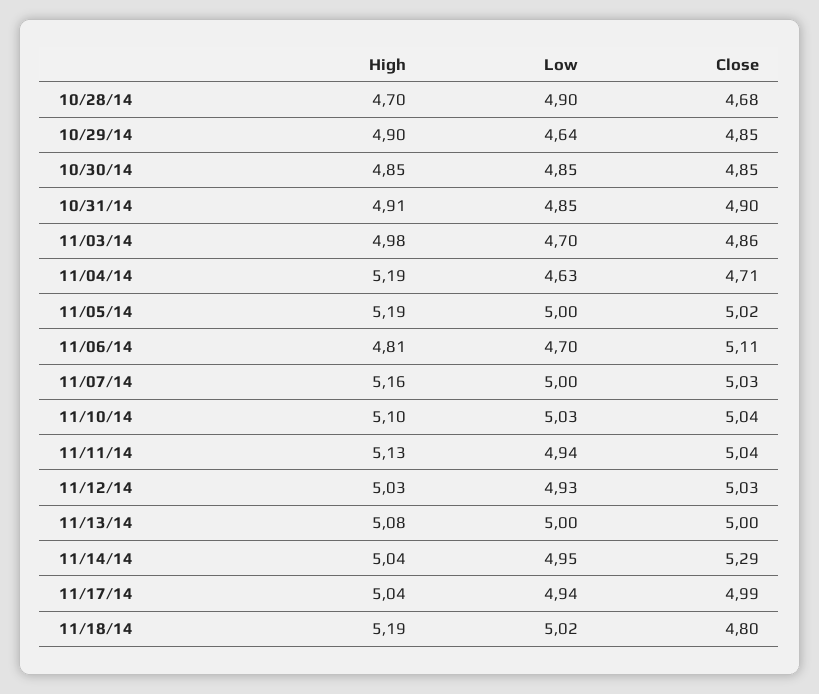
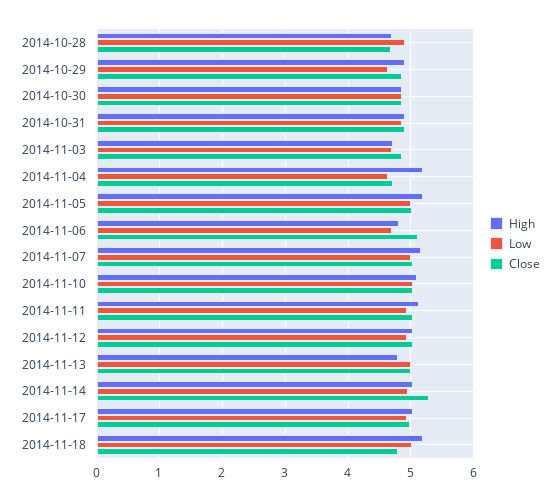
  {
    "High": {
      "10/28/14": 4.7,
      "10/29/14": 4.9,
      "10/30/14": 4.85,
      "10/31/14": 4.91,
-     "11/03/14": 4.98,
+     "11/03/14": 4.7,
      "11/04/14": 5.19,
      "11/05/14": 5.19,
      "11/06/14": 4.81,
      "11/07/14": 5.16,
      "11/10/14": 5.1,
      "11/11/14": 5.13,
      "11/12/14": 5.03,
-     "11/13/14": 5.08,
+     "11/13/14": 4.8,
      "11/14/14": 5.04,
      "11/17/14": 5.04,
      "11/18/14": 5.19
    },
    "Low": {
      "10/28/14": 4.9,
      "10/29/14": 4.64,
      "10/30/14": 4.85,
      "10/31/14": 4.85,
      "11/03/14": 4.7,
      "11/04/14": 4.63,
      "11/05/14": 5,
      "11/06/14": 4.7,
      "11/07/14": 5,
      "11/10/14": 5.03,
      "11/11/14": 4.94,
      "11/12/14": 4.93,
      "11/13/14": 5,
      "11/14/14": 4.95,
      "11/17/14": 4.94,
      "11/18/14": 5.02
    },
    "Close": {
      "10/28/14": 4.68,
      "10/29/14": 4.85,
      "10/30/14": 4.85,
      "10/31/14": 4.9,
      "11/03/14": 4.86,
      "11/04/14": 4.71,
      "11/05/14": 5.02,
      "11/06/14": 5.11,
      "11/07/14": 5.03,
      "11/10/14": 5.04,
      "11/11/14": 5.04,
      "11/12/14": 5.03,
      "11/13/14": 5,
      "11/14/14": 5.29,
      "11/17/14": 4.99,
      "11/18/14": 4.8
    }
  }

